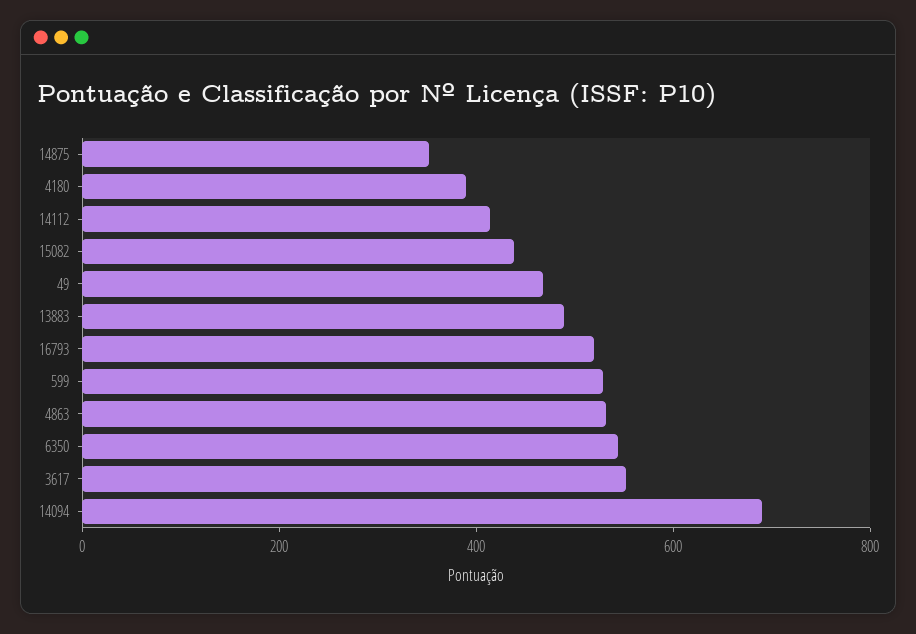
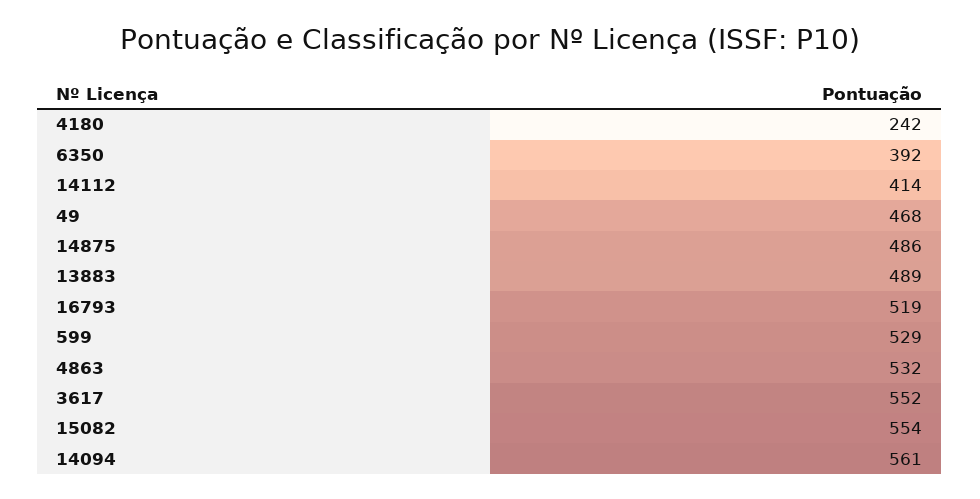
  {
-   "14875": 350,
+   "14875": 486,
-   "4180": 400,
+   "4180": 242,
    "14112": 414,
-   "15082": 450,
+   "15082": 554,
    "49": 468,
    "13883": 489,
    "16793": 519,
    "599": 529,
    "4863": 532,
-   "6350": 550,
+   "6350": 392,
    "3617": 552,
-   "14094": 700
+   "14094": 561
  }

